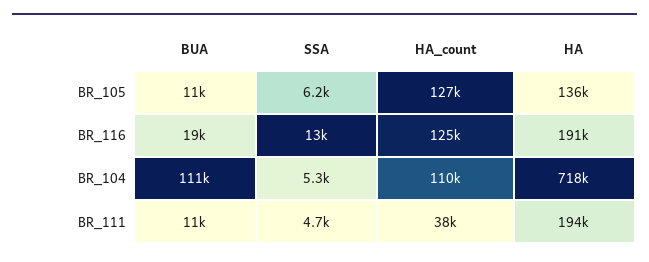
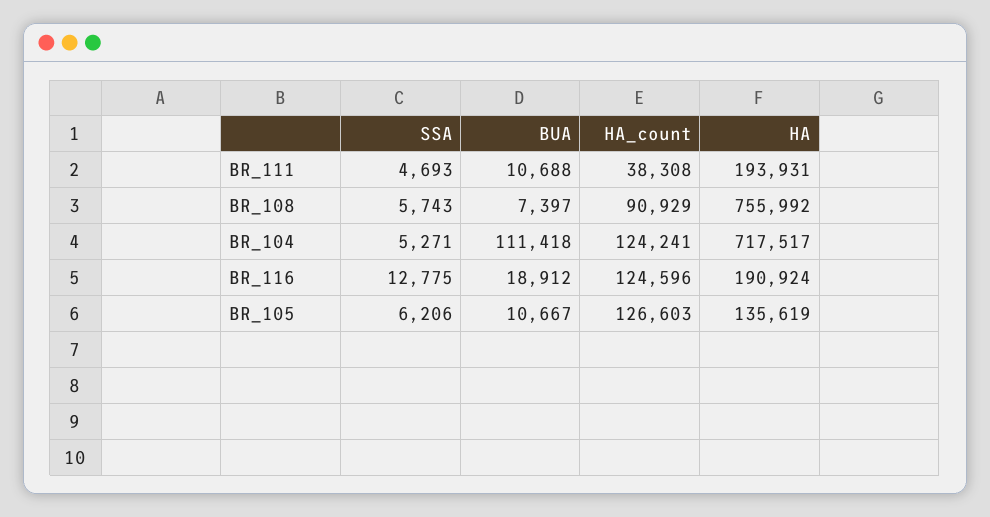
  {
    "BUA": {
      "BR_105": 10667,
      "BR_116": 18912,
      "BR_104": 111418,
-     "BR_111": 10688
+     "BR_111": 10688,
+     "BR_108": 7397
    },
    "SSA": {
      "BR_105": 6206,
      "BR_116": 12775,
      "BR_104": 5271,
-     "BR_111": 4693
+     "BR_111": 4693,
+     "BR_108": 5743
    },
    "HA_count": {
      "BR_105": 126603,
      "BR_116": 124596,
-     "BR_104": 110000,
+     "BR_104": 124241,
-     "BR_111": 38308
+     "BR_111": 38308,
+     "BR_108": 90929
    },
    "HA": {
      "BR_105": 135619,
      "BR_116": 190924,
      "BR_104": 717517,
-     "BR_111": 193931
+     "BR_111": 193931,
+     "BR_108": 755992
    }
  }

